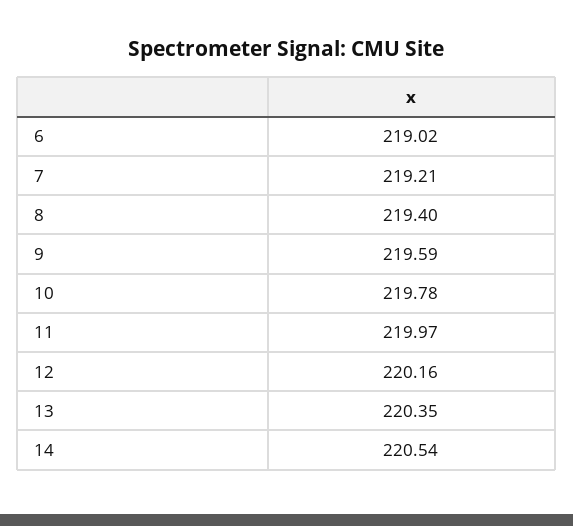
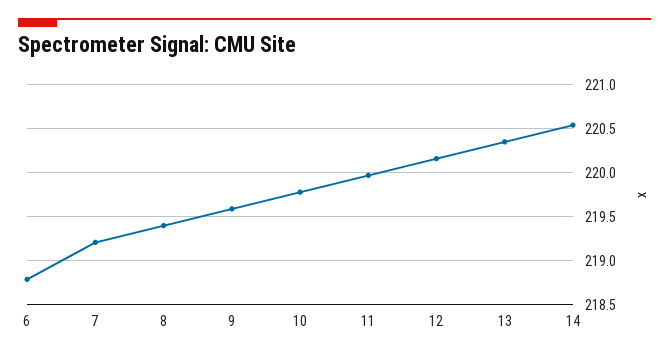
  {
-   "6": 219.02,
+   "6": 218.8,
    "7": 219.21,
    "8": 219.4,
    "9": 219.59,
    "10": 219.78,
    "11": 219.97,
    "12": 220.16,
    "13": 220.35,
    "14": 220.54
  }

